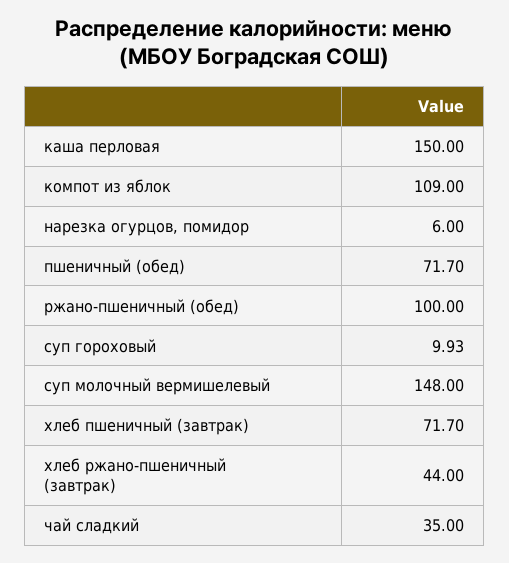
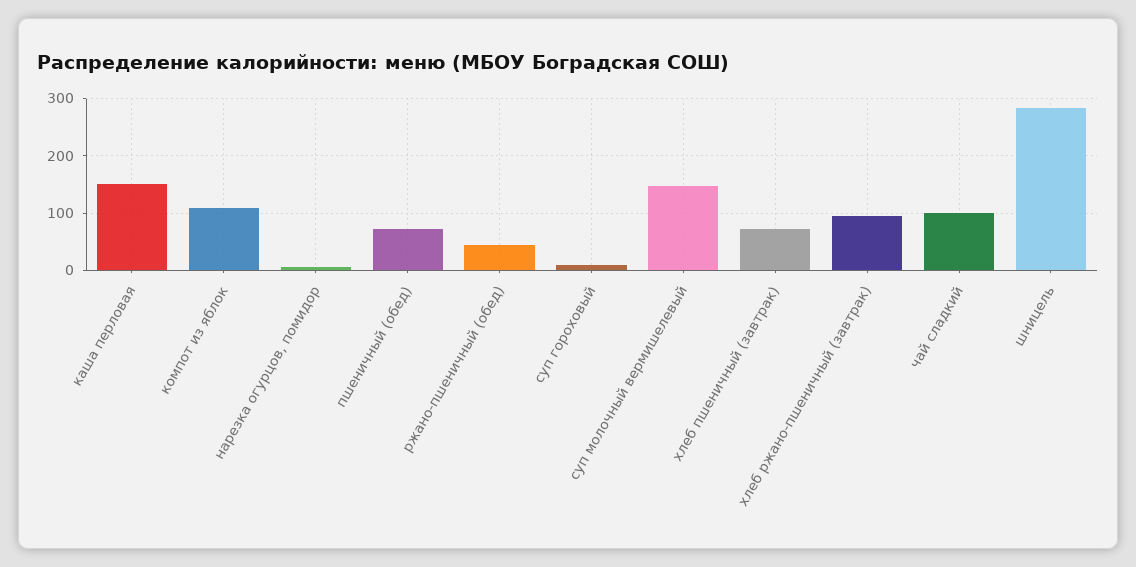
  {
    "каша перловая": 150,
    "компот из яблок": 109,
    "нарезка огурцов, помидор": 6,
    "пшеничный (обед)": 71.7,
-   "ржано-пшеничный (обед)": 100,
+   "ржано-пшеничный (обед)": 40,
    "суп гороховый": 9.93,
    "суп молочный вермишелевый": 148,
    "хлеб пшеничный (завтрак)": 71.7,
-   "хлеб ржано-пшеничный (завтрак)": 44,
+   "хлеб ржано-пшеничный (завтрак)": 100,
-   "чай сладкий": 35
+   "чай сладкий": 100,
+   "шницель": 280
  }

